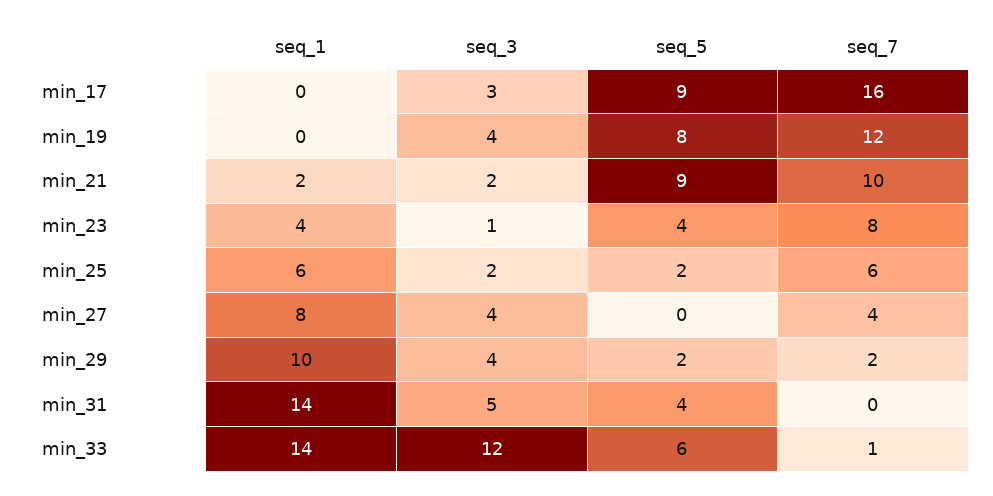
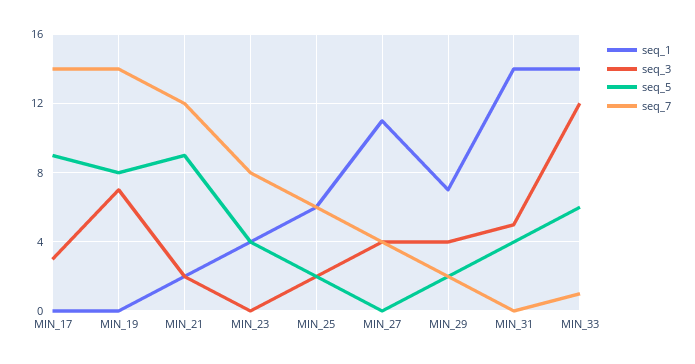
  {
    "seq_1": {
      "min_17": 0,
      "min_19": 0,
      "min_21": 2,
      "min_23": 4,
      "min_25": 6,
-     "min_27": 8,
+     "min_27": 11,
-     "min_29": 10,
+     "min_29": 7,
      "min_31": 14,
      "min_33": 14
    },
    "seq_3": {
      "min_17": 3,
-     "min_19": 4,
+     "min_19": 7,
      "min_21": 2,
-     "min_23": 1,
+     "min_23": 0,
      "min_25": 2,
      "min_27": 4,
      "min_29": 4,
      "min_31": 5,
      "min_33": 12
    },
    "seq_5": {
      "min_17": 9,
      "min_19": 8,
      "min_21": 9,
      "min_23": 4,
      "min_25": 2,
      "min_27": 0,
      "min_29": 2,
      "min_31": 4,
      "min_33": 6
    },
    "seq_7": {
-     "min_17": 16,
+     "min_17": 14,
-     "min_19": 12,
+     "min_19": 14,
-     "min_21": 10,
+     "min_21": 12,
      "min_23": 8,
      "min_25": 6,
      "min_27": 4,
      "min_29": 2,
      "min_31": 0,
      "min_33": 1
    }
  }

